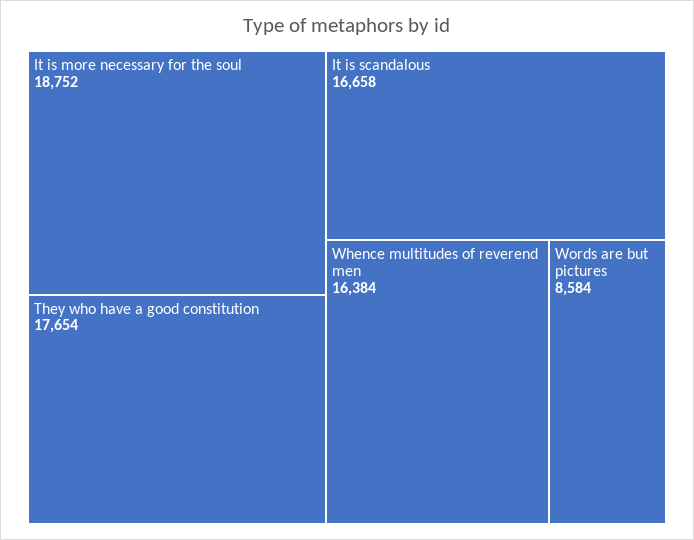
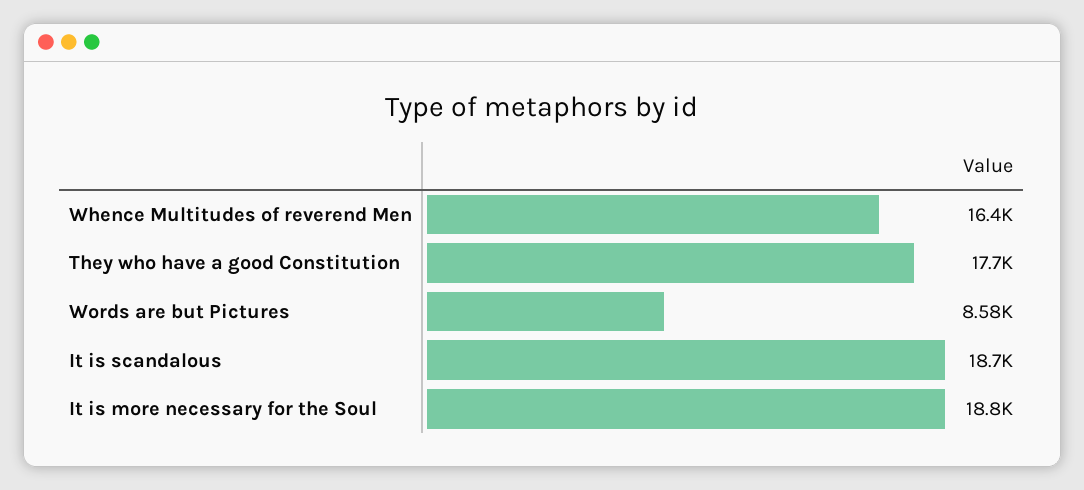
  {
    "It is more necessary for the soul": 18752,
    "They who have a good constitution": 17654,
-   "It is scandalous": 16658,
+   "It is scandalous": 18700,
    "Whence multitudes of reverend men": 16384,
    "Words are but pictures": 8584
  }

